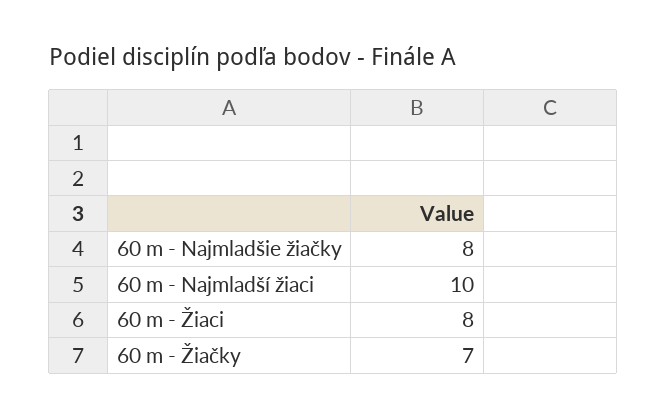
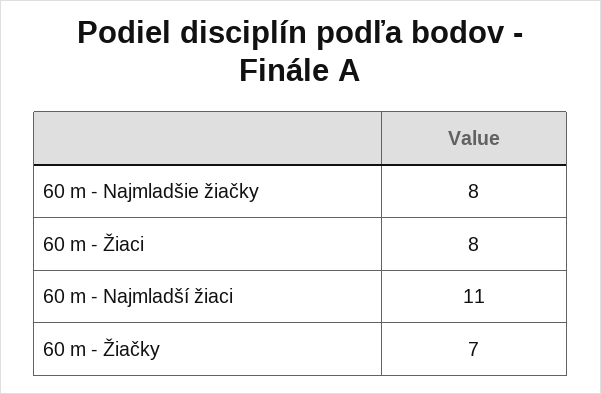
  {
    "60 m - Najmladšie žiačky": 8,
-   "60 m - Najmladší žiaci": 10,
+   "60 m - Najmladší žiaci": 11,
    "60 m - Žiaci": 8,
    "60 m - Žiačky": 7
  }

